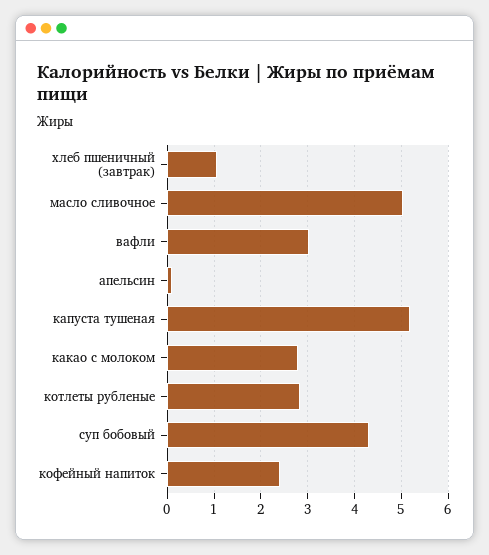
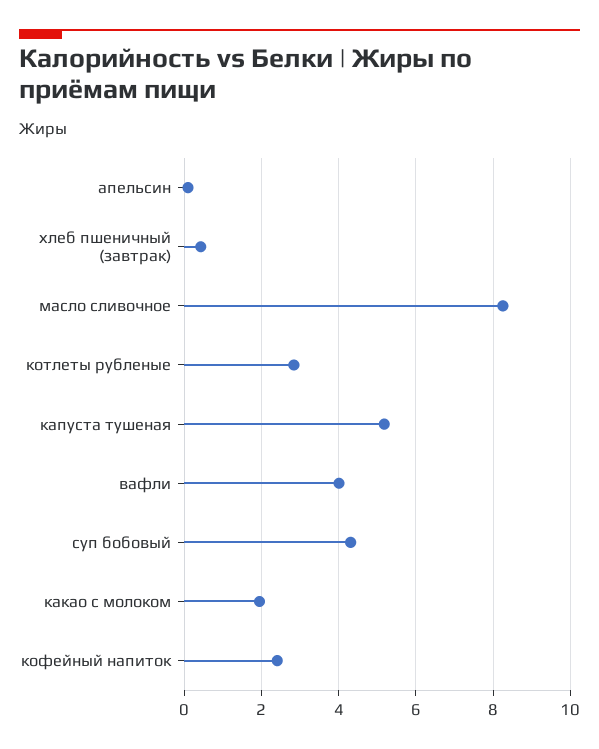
  {
-   "хлеб пшеничный (завтрак)": 1,
+   "хлеб пшеничный (завтрак)": 0.4,
-   "масло сливочное": 5,
+   "масло сливочное": 8.2,
-   "вафли": 3,
+   "вафли": 4,
    "апельсин": 0.2,
    "капуста тушеная": 5.2,
-   "какао с молоком": 2.8,
+   "какао с молоком": 2,
    "котлеты рубленые": 2.8,
    "суп бобовый": 4.4,
    "кофейный напиток": 2.4
  }

